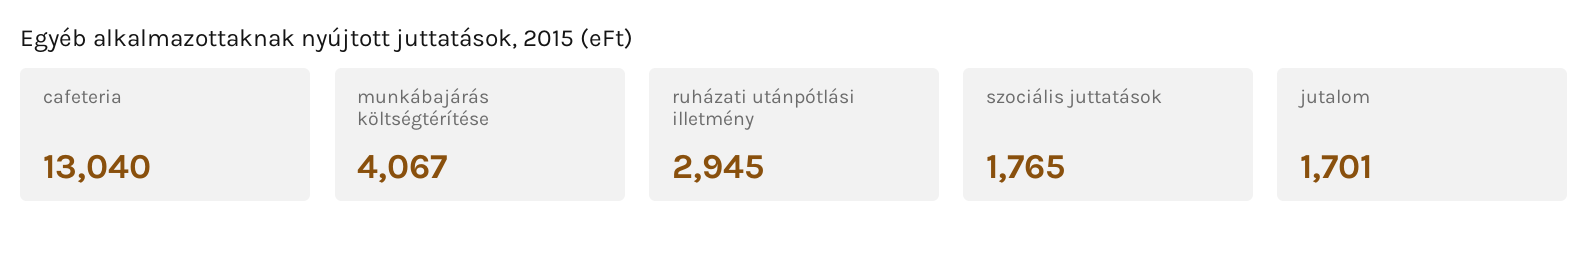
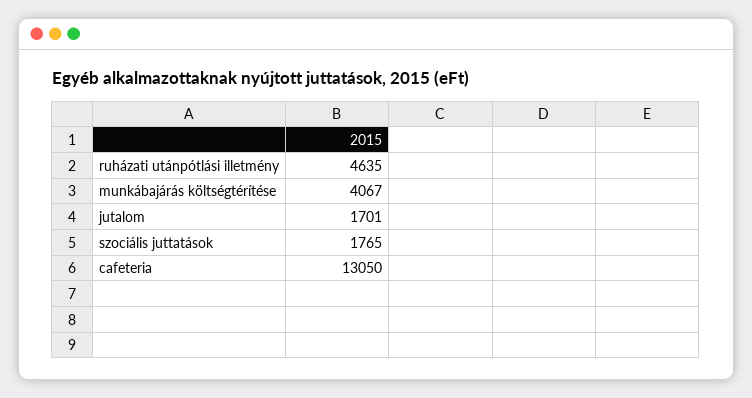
  {
-   "cafeteria": 13040,
+   "cafeteria": 13050,
    "munkábajárás költségtérítése": 4067,
-   "ruházati utánpótlási illetmény": 2945,
+   "ruházati utánpótlási illetmény": 4635,
    "szociális juttatások": 1765,
    "jutalom": 1701
  }

